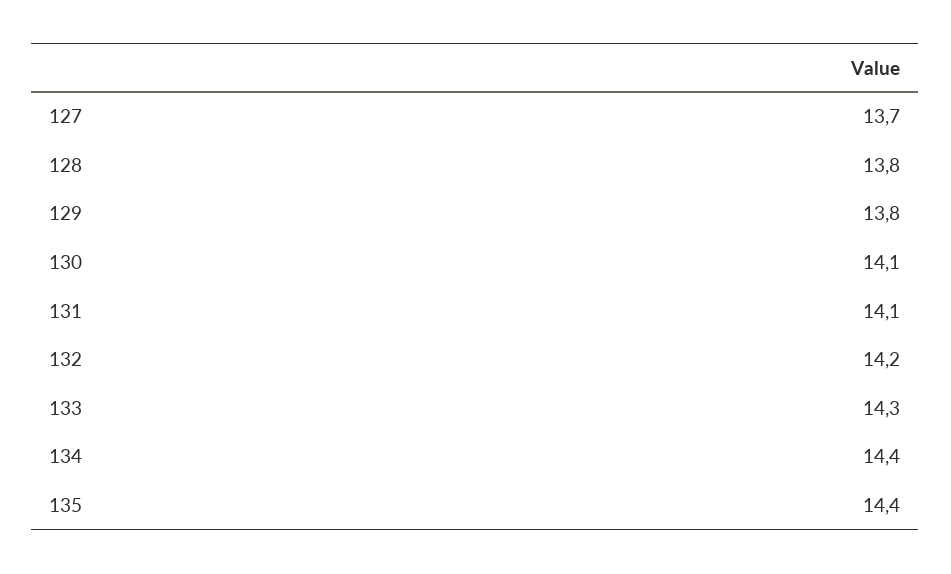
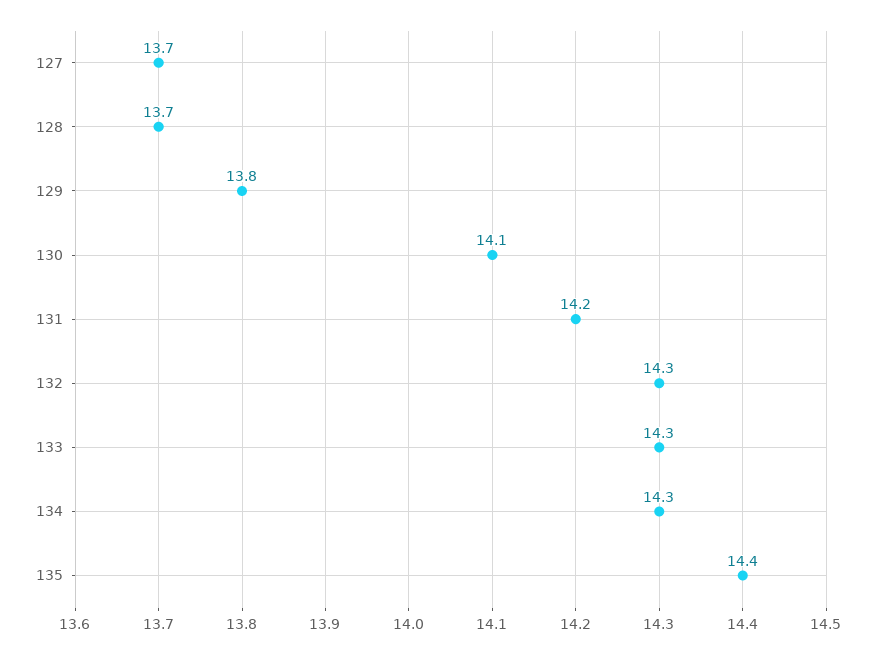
  {
    "127": 13.7,
-   "128": 13.8,
+   "128": 13.7,
    "129": 13.8,
    "130": 14.1,
-   "131": 14.1,
+   "131": 14.2,
-   "132": 14.2,
+   "132": 14.3,
    "133": 14.3,
-   "134": 14.4,
+   "134": 14.3,
    "135": 14.4
  }

